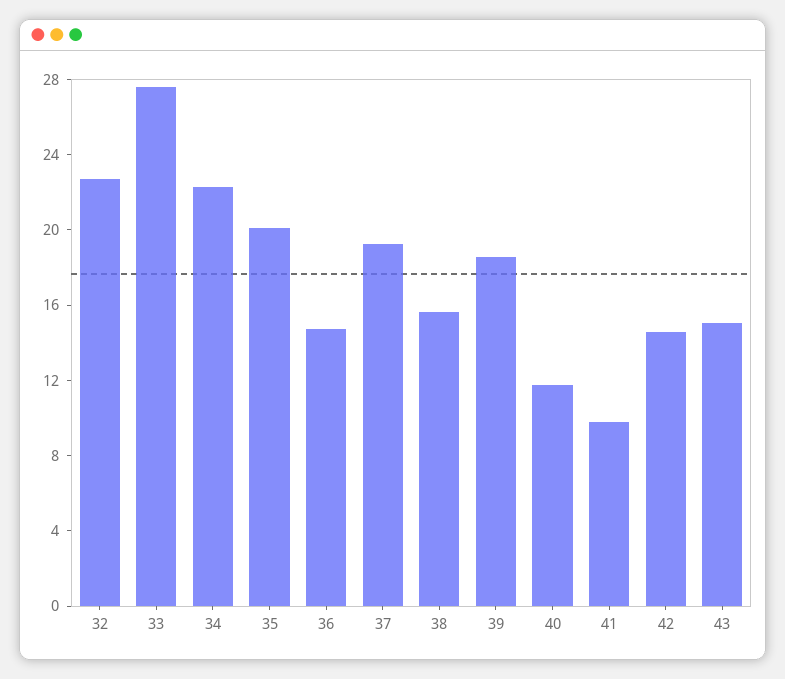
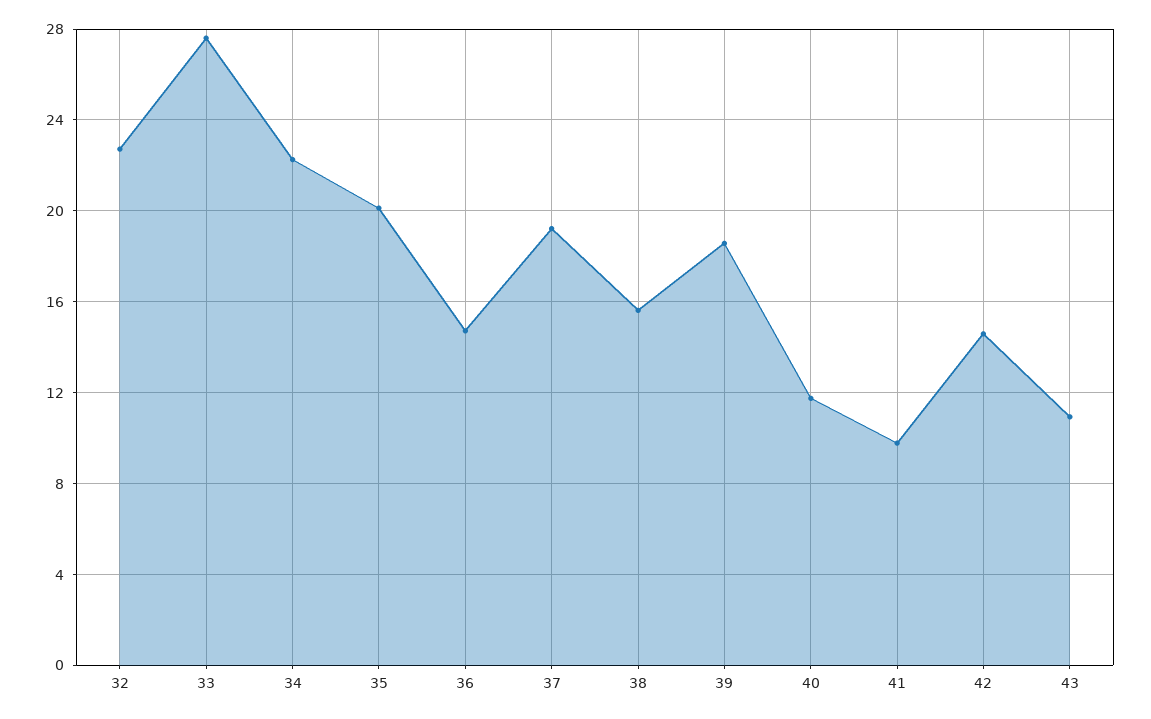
  {
    "32": 22.5,
    "33": 27.5,
    "34": 22.5,
    "35": 20,
    "36": 14.5,
    "37": 19,
    "38": 15.5,
    "39": 18.5,
    "40": 12,
    "41": 10,
    "42": 14.5,
-   "43": 15
+   "43": 11
  }

